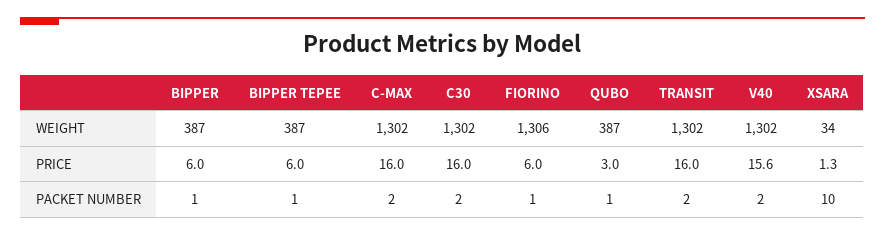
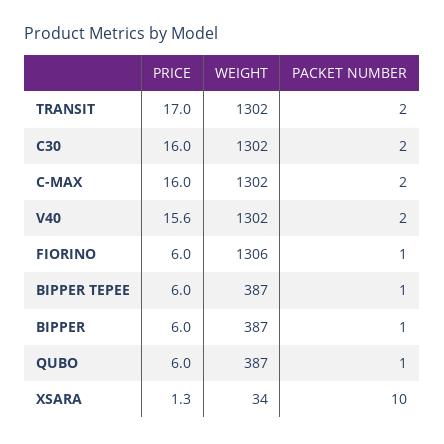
  {
    "BIPPER": {
      "WEIGHT": 387,
      "PRICE": 6,
      "PACKET NUMBER": 1
    },
    "BIPPER TEPEE": {
      "WEIGHT": 387,
      "PRICE": 6,
      "PACKET NUMBER": 1
    },
    "C-MAX": {
      "WEIGHT": 1302,
      "PRICE": 16,
      "PACKET NUMBER": 2
    },
    "C30": {
      "WEIGHT": 1302,
      "PRICE": 16,
      "PACKET NUMBER": 2
    },
    "FIORINO": {
      "WEIGHT": 1306,
      "PRICE": 6,
      "PACKET NUMBER": 1
    },
    "QUBO": {
      "WEIGHT": 387,
-     "PRICE": 3,
+     "PRICE": 6,
      "PACKET NUMBER": 1
    },
    "TRANSIT": {
      "WEIGHT": 1302,
-     "PRICE": 16,
+     "PRICE": 17,
      "PACKET NUMBER": 2
    },
    "V40": {
      "WEIGHT": 1302,
      "PRICE": 15.6,
      "PACKET NUMBER": 2
    },
    "XSARA": {
      "WEIGHT": 34,
      "PRICE": 1.3,
      "PACKET NUMBER": 10
    }
  }

